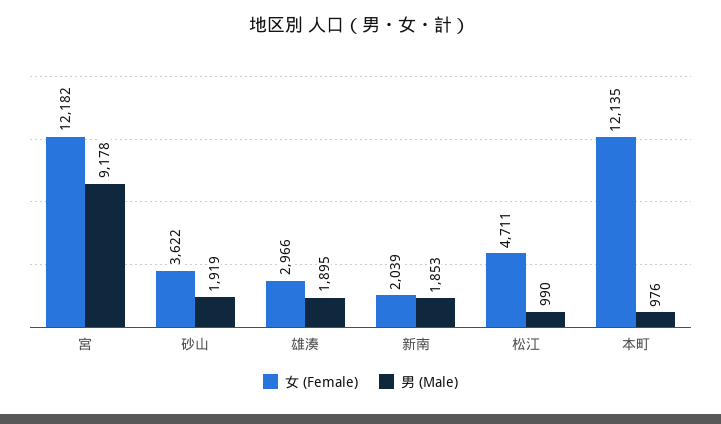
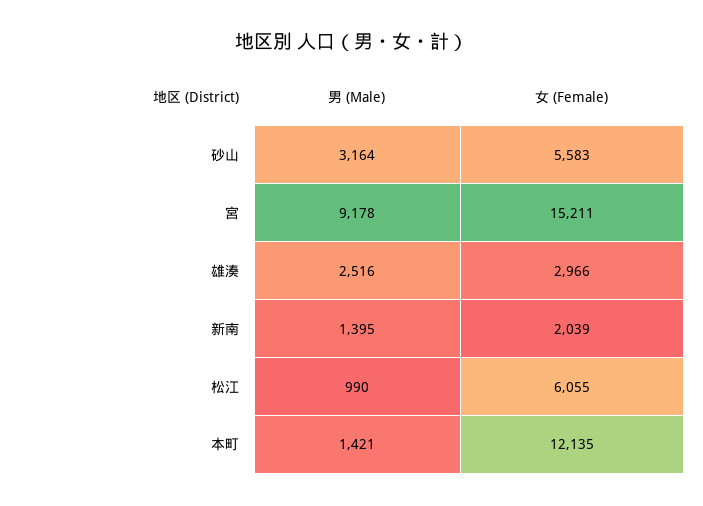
  {
    "女 (Female)": {
-     "宮": 12182,
+     "宮": 15211,
-     "砂山": 3622,
+     "砂山": 5583,
      "雄湊": 2966,
      "新南": 2039,
-     "松江": 4711,
+     "松江": 6055,
      "本町": 12135
    },
    "男 (Male)": {
      "宮": 9178,
-     "砂山": 1919,
+     "砂山": 3164,
-     "雄湊": 1895,
+     "雄湊": 2516,
-     "新南": 1853,
+     "新南": 1395,
      "松江": 990,
-     "本町": 976
+     "本町": 1421
    }
  }

